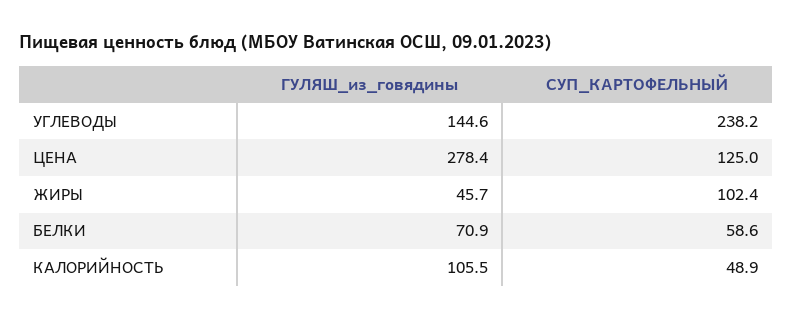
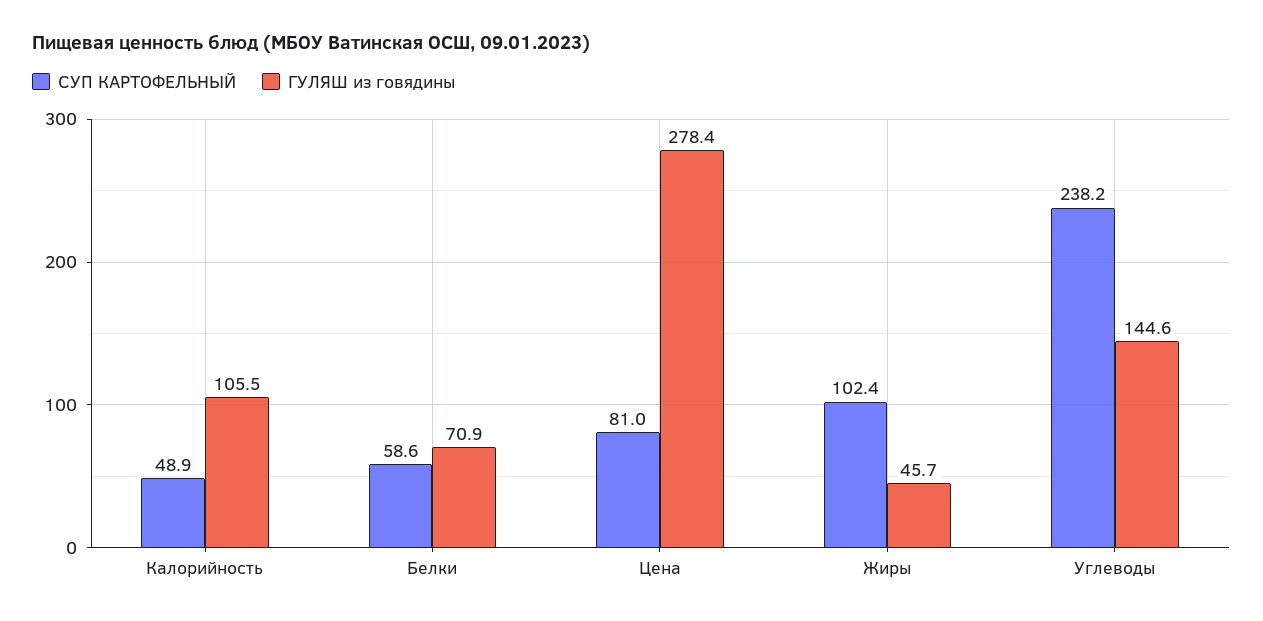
  {
    "ГУЛЯШ_из_говядины": {
      "УГЛЕВОДЫ": 144.6,
      "ЦЕНА": 278.4,
      "ЖИРЫ": 45.7,
      "БЕЛКИ": 70.9,
      "КАЛОРИЙНОСТЬ": 105.5
    },
    "СУП_КАРТОФЕЛЬНЫЙ": {
      "УГЛЕВОДЫ": 238.2,
-     "ЦЕНА": 125,
+     "ЦЕНА": 81,
      "ЖИРЫ": 102.4,
      "БЕЛКИ": 58.6,
      "КАЛОРИЙНОСТЬ": 48.9
    }
  }

